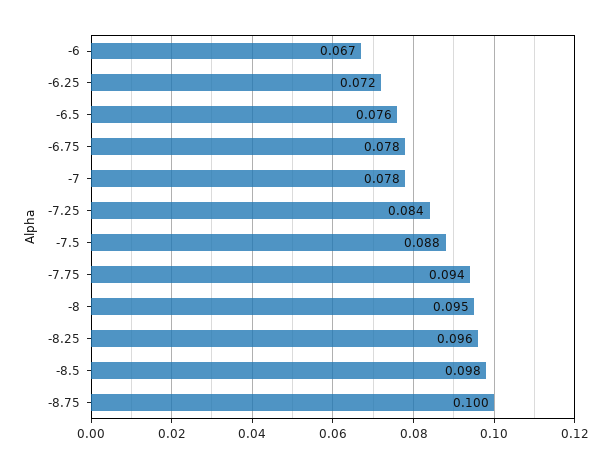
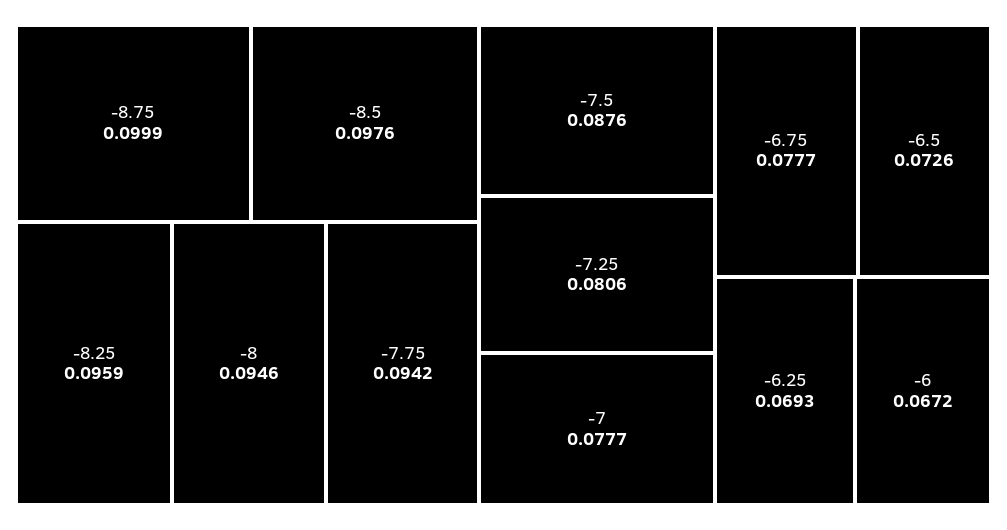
  {
    "-6": 0.0672,
-   "-6.25": 0.072,
+   "-6.25": 0.0693,
-   "-6.5": 0.076,
+   "-6.5": 0.0726,
    "-6.75": 0.0777,
    "-7": 0.0777,
-   "-7.25": 0.084,
+   "-7.25": 0.0806,
    "-7.5": 0.0876,
    "-7.75": 0.0942,
    "-8": 0.0946,
    "-8.25": 0.0959,
    "-8.5": 0.0976,
    "-8.75": 0.0999
  }

